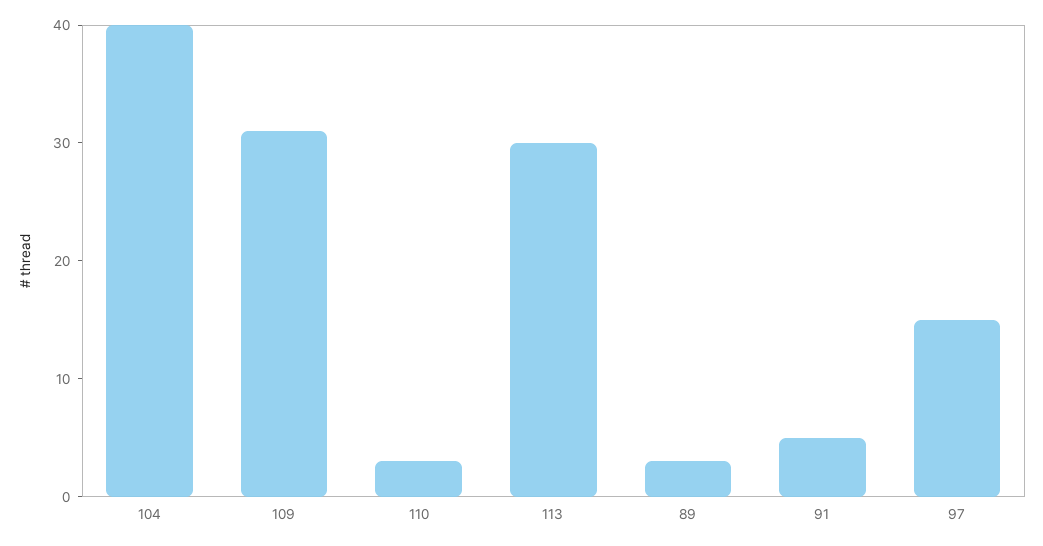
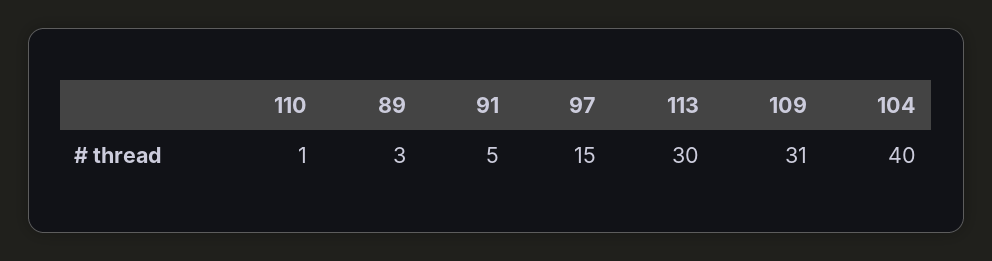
  {
    "104": 40,
    "109": 31,
-   "110": 3,
+   "110": 1,
    "113": 30,
    "89": 3,
    "91": 5,
    "97": 15
  }

